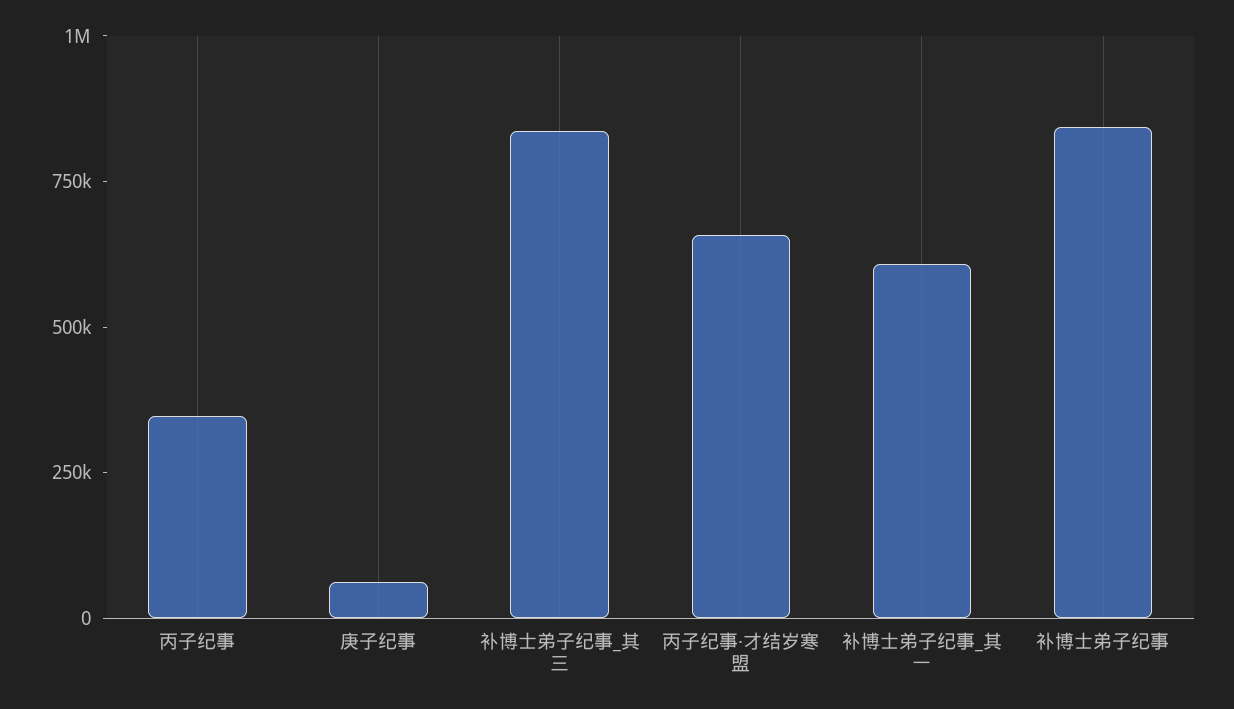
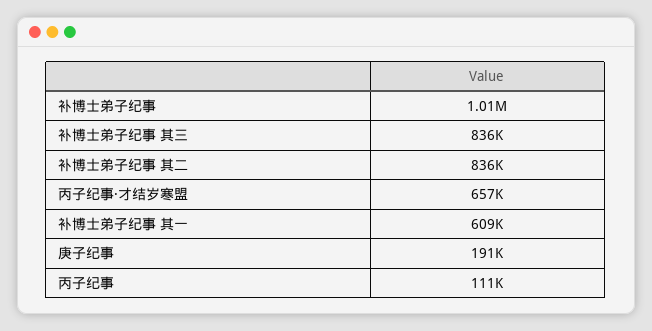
  {
-   "丙子纪事": 350000,
+   "丙子纪事": 111000,
-   "庚子纪事": 50000,
+   "庚子纪事": 191000,
    "补博士弟子纪事_其三": 836000,
    "丙子纪事·才结岁寒盟": 657000,
    "补博士弟子纪事_其一": 609000,
-   "补博士弟子纪事": 850000
+   "补博士弟子纪事": 1010000,
+   "补博士弟子纪事 其二": 836000
  }

